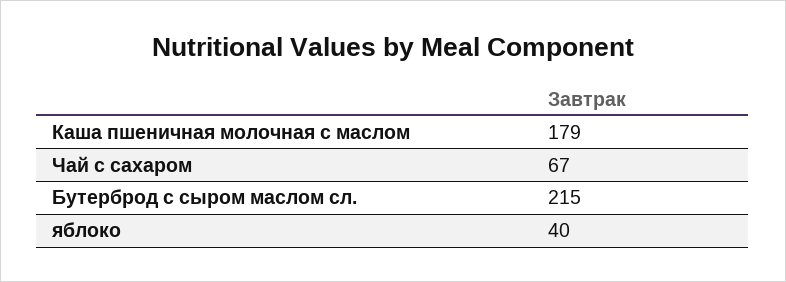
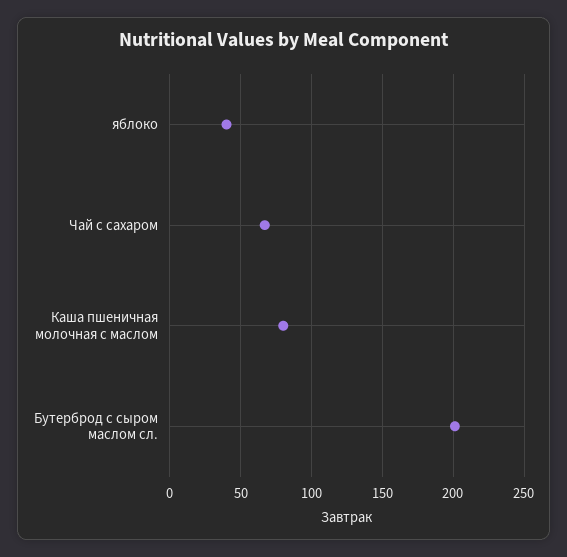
  {
-   "Каша пшеничная молочная с маслом": 179,
+   "Каша пшеничная молочная с маслом": 80,
    "Чай с сахаром": 67,
-   "Бутерброд с сыром маслом сл.": 215,
+   "Бутерброд с сыром маслом сл.": 200,
    "яблоко": 40
  }

